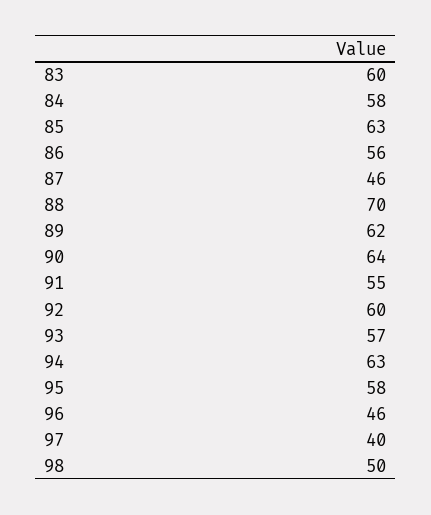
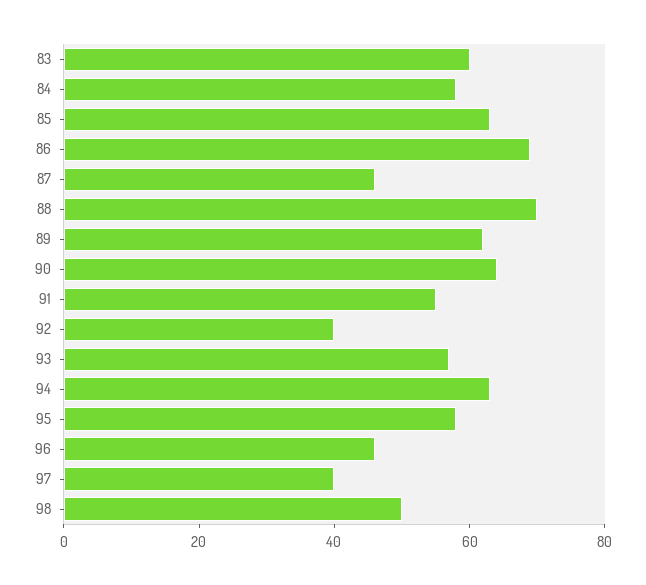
  {
    "83": 60,
    "84": 58,
    "85": 63,
-   "86": 56,
+   "86": 70,
    "87": 46,
    "88": 70,
    "89": 62,
    "90": 64,
    "91": 55,
-   "92": 60,
+   "92": 40,
    "93": 57,
    "94": 63,
    "95": 58,
    "96": 46,
    "97": 40,
    "98": 50
  }

